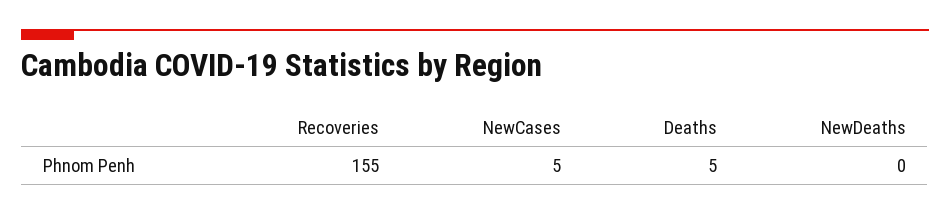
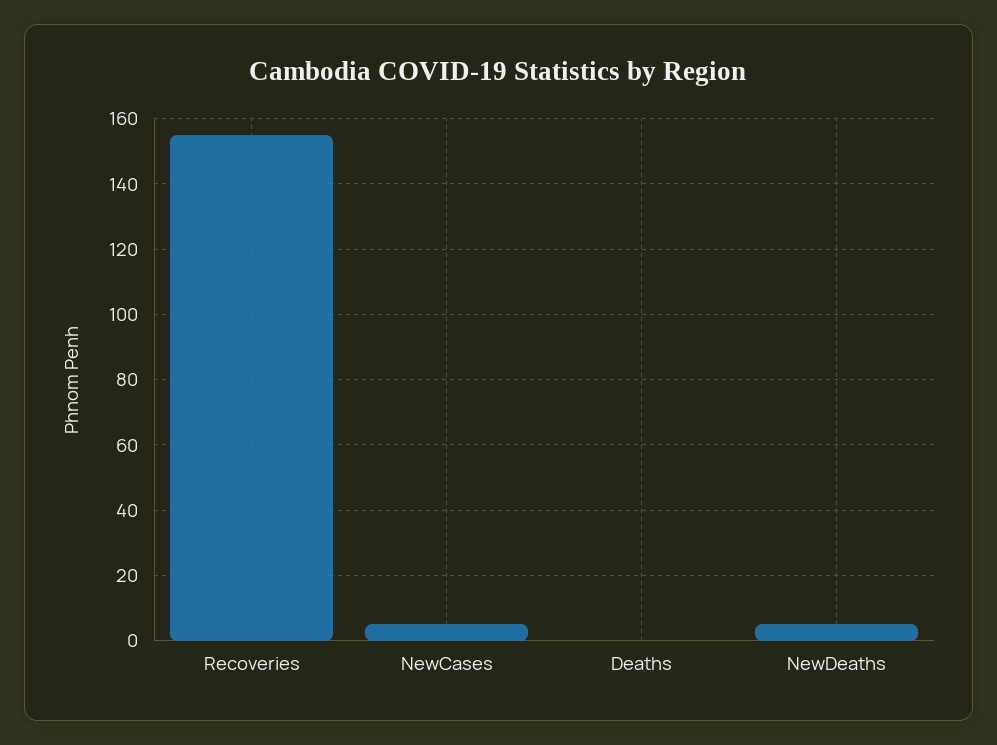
  {
    "Recoveries": 155,
    "NewCases": 5,
-   "Deaths": 5,
+   "Deaths": 0,
-   "NewDeaths": 0
+   "NewDeaths": 5
  }

